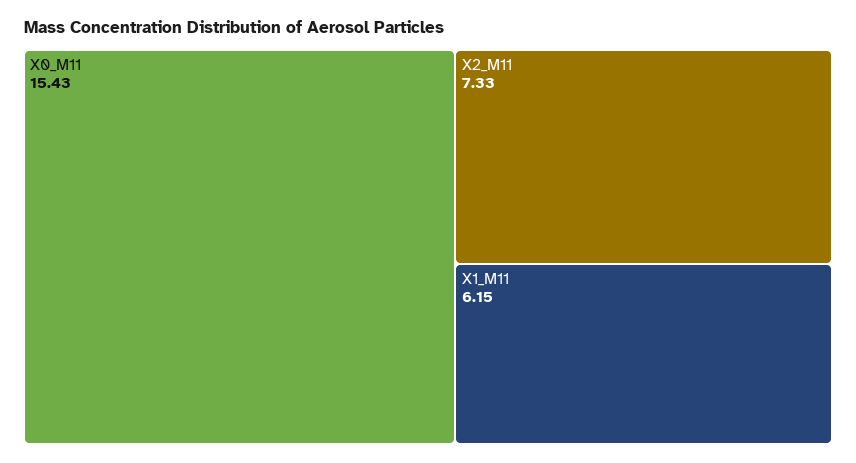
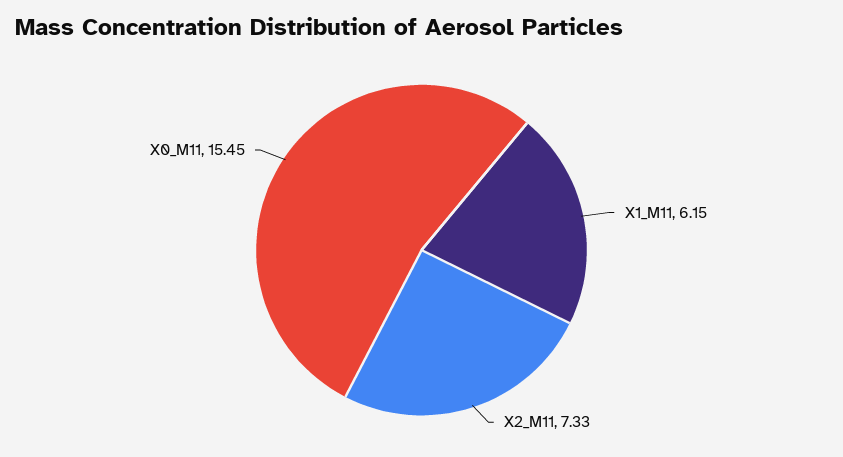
  {
-   "X0_M11": 15.43,
+   "X0_M11": 15.45,
    "X2_M11": 7.33,
    "X1_M11": 6.15
  }

